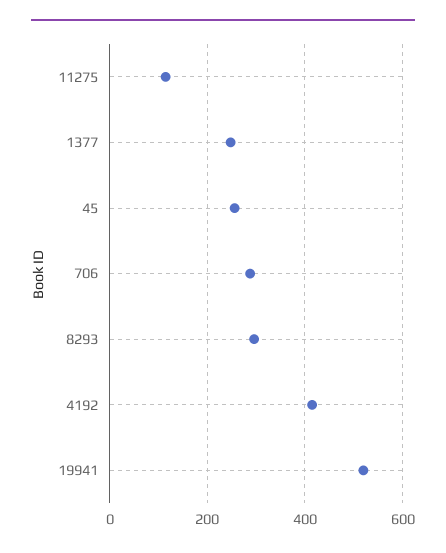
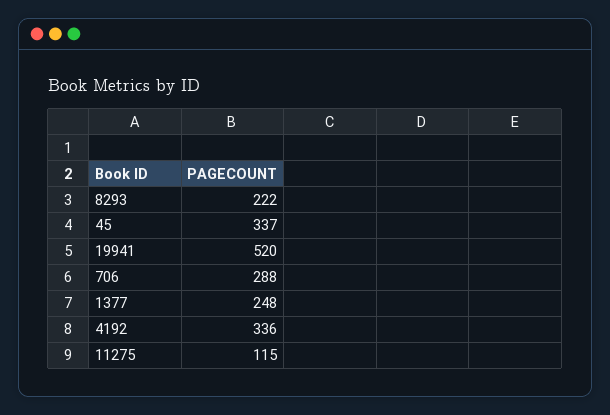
  {
    "11275": 115,
    "1377": 248,
-   "45": 260,
+   "45": 337,
    "706": 288,
-   "8293": 300,
+   "8293": 222,
-   "4192": 420,
+   "4192": 336,
    "19941": 520
  }

